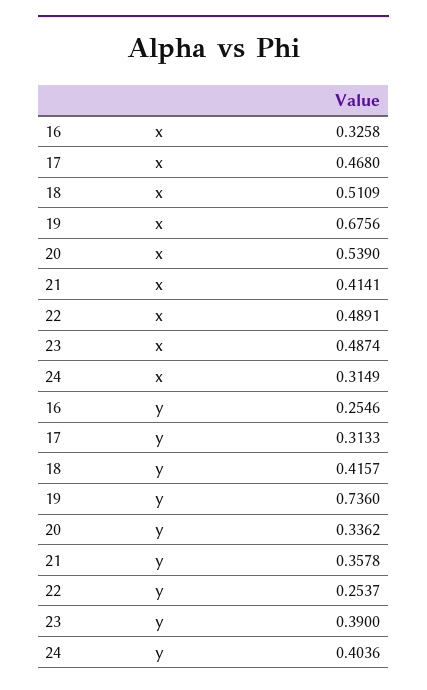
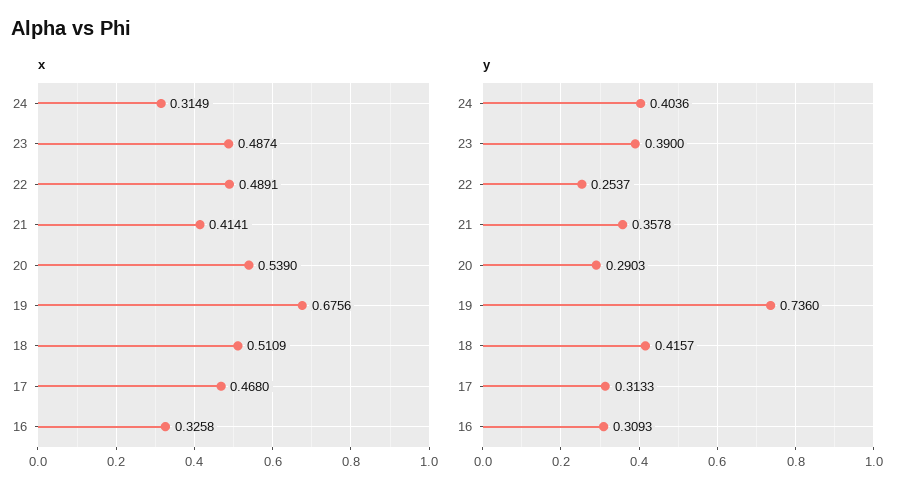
  {
    "x": {
      "16": 0.3258,
      "17": 0.468,
      "18": 0.5109,
      "19": 0.6756,
      "20": 0.539,
      "21": 0.4141,
      "22": 0.4891,
      "23": 0.4874,
      "24": 0.3149
    },
    "y": {
-     "16": 0.2546,
+     "16": 0.3093,
      "17": 0.3133,
      "18": 0.4157,
      "19": 0.736,
-     "20": 0.3362,
+     "20": 0.2903,
      "21": 0.3578,
      "22": 0.2537,
      "23": 0.39,
      "24": 0.4036
    }
  }

